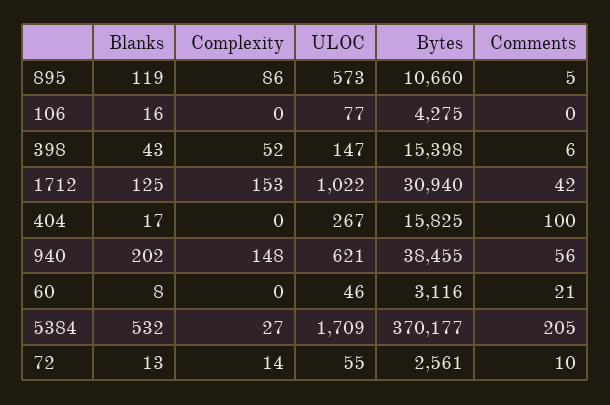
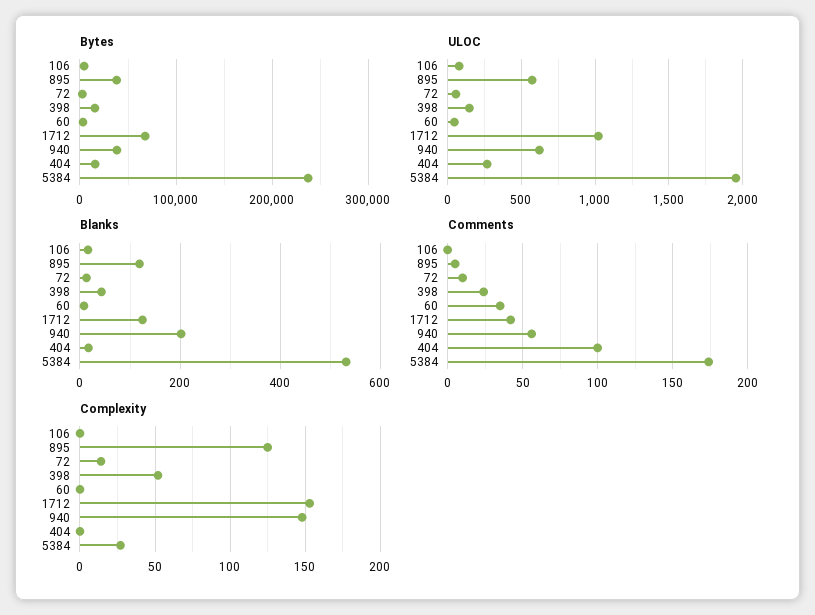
  {
    "Blanks": {
      "895": 119,
      "106": 16,
      "398": 43,
      "1712": 125,
      "404": 17,
      "940": 202,
      "60": 8,
      "5384": 532,
      "72": 13
    },
    "Complexity": {
-     "895": 86,
+     "895": 125,
      "106": 0,
      "398": 52,
      "1712": 153,
      "404": 0,
      "940": 148,
      "60": 0,
      "5384": 27,
      "72": 14
    },
    "ULOC": {
      "895": 573,
      "106": 77,
      "398": 147,
      "1712": 1022,
      "404": 267,
      "940": 621,
      "60": 46,
-     "5384": 1709,
+     "5384": 1950,
      "72": 55
    },
    "Bytes": {
-     "895": 10660,
+     "895": 40000,
      "106": 4275,
      "398": 15398,
-     "1712": 30940,
+     "1712": 70000,
      "404": 15825,
      "940": 38455,
      "60": 3116,
-     "5384": 370177,
+     "5384": 240000,
      "72": 2561
    },
    "Comments": {
      "895": 5,
      "106": 0,
-     "398": 6,
+     "398": 25,
      "1712": 42,
      "404": 100,
      "940": 56,
-     "60": 21,
+     "60": 35,
-     "5384": 205,
+     "5384": 175,
      "72": 10
    }
  }

